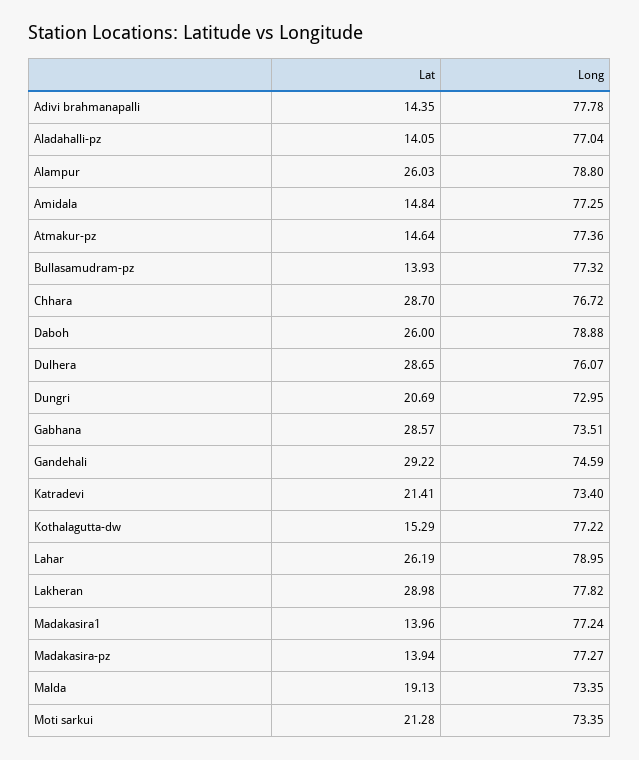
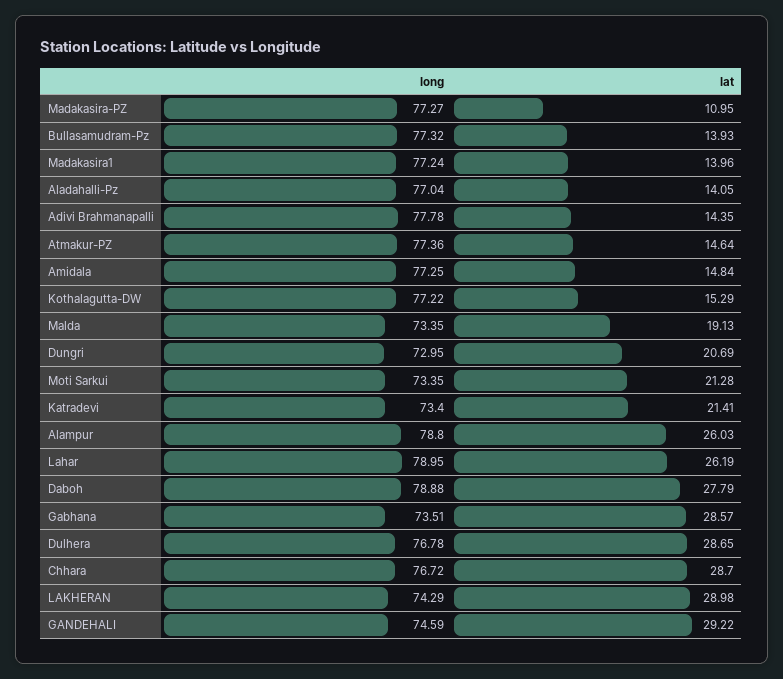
  {
    "Lat": {
      "Adivi brahmanapalli": 14.35,
      "Aladahalli-pz": 14.05,
      "Alampur": 26.03,
      "Amidala": 14.84,
      "Atmakur-pz": 14.64,
      "Bullasamudram-pz": 13.93,
      "Chhara": 28.7,
-     "Daboh": 26,
+     "Daboh": 27.79,
      "Dulhera": 28.65,
      "Dungri": 20.69,
      "Gabhana": 28.57,
      "Gandehali": 29.22,
      "Katradevi": 21.41,
      "Kothalagutta-dw": 15.29,
      "Lahar": 26.19,
      "Lakheran": 28.98,
      "Madakasira1": 13.96,
-     "Madakasira-pz": 13.94,
+     "Madakasira-pz": 10.95,
      "Malda": 19.13,
      "Moti sarkui": 21.28
    },
    "Long": {
      "Adivi brahmanapalli": 77.78,
      "Aladahalli-pz": 77.04,
      "Alampur": 78.8,
      "Amidala": 77.25,
      "Atmakur-pz": 77.36,
      "Bullasamudram-pz": 77.32,
      "Chhara": 76.72,
      "Daboh": 78.88,
-     "Dulhera": 76.07,
+     "Dulhera": 76.78,
      "Dungri": 72.95,
      "Gabhana": 73.51,
      "Gandehali": 74.59,
      "Katradevi": 73.4,
      "Kothalagutta-dw": 77.22,
      "Lahar": 78.95,
-     "Lakheran": 77.82,
+     "Lakheran": 74.29,
      "Madakasira1": 77.24,
      "Madakasira-pz": 77.27,
      "Malda": 73.35,
      "Moti sarkui": 73.35
    }
  }

